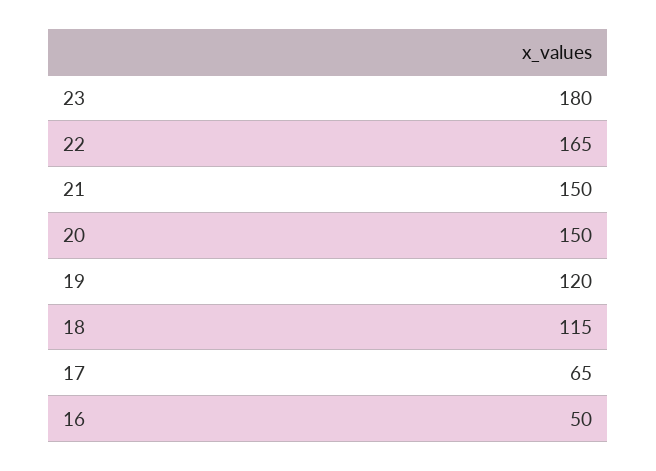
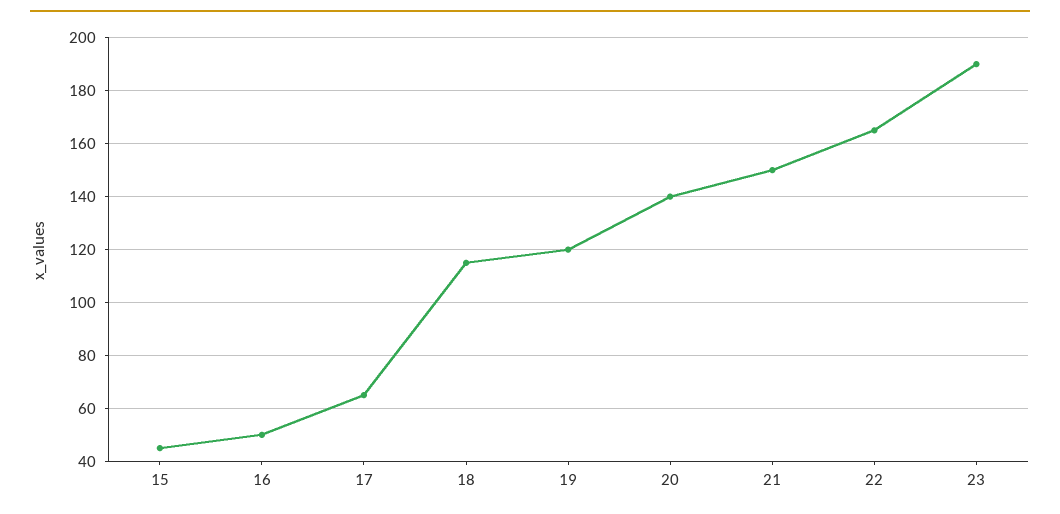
  {
-   "23": 180,
+   "23": 190,
    "22": 165,
    "21": 150,
-   "20": 150,
+   "20": 140,
    "19": 120,
    "18": 115,
    "17": 65,
-   "16": 50
+   "16": 50,
+   "15": 45
  }

